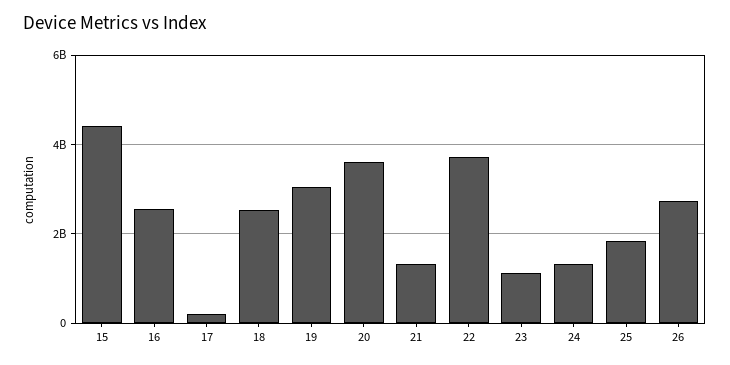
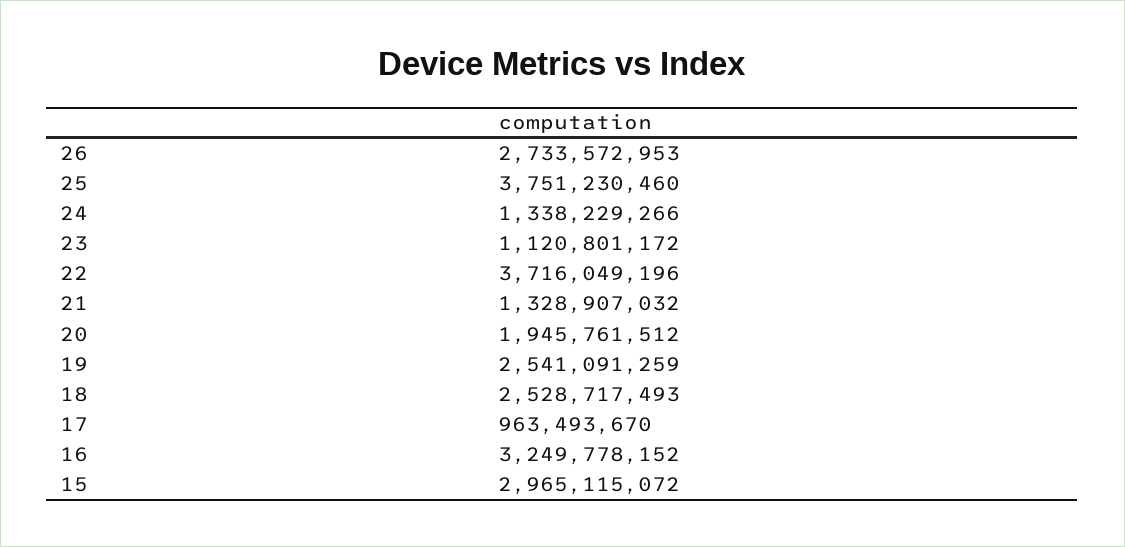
  {
-   "15": 4400000000,
+   "15": 2965115072,
-   "16": 2600000000,
+   "16": 3249778152,
-   "17": 200000000,
+   "17": 963493670,
    "18": 2528717493,
-   "19": 3000000000,
+   "19": 2541091259,
-   "20": 3600000000,
+   "20": 1945761512,
    "21": 1328907032,
    "22": 3716049196,
    "23": 1120801172,
    "24": 1338229266,
-   "25": 1800000000,
+   "25": 3751230460,
    "26": 2733572953
  }

